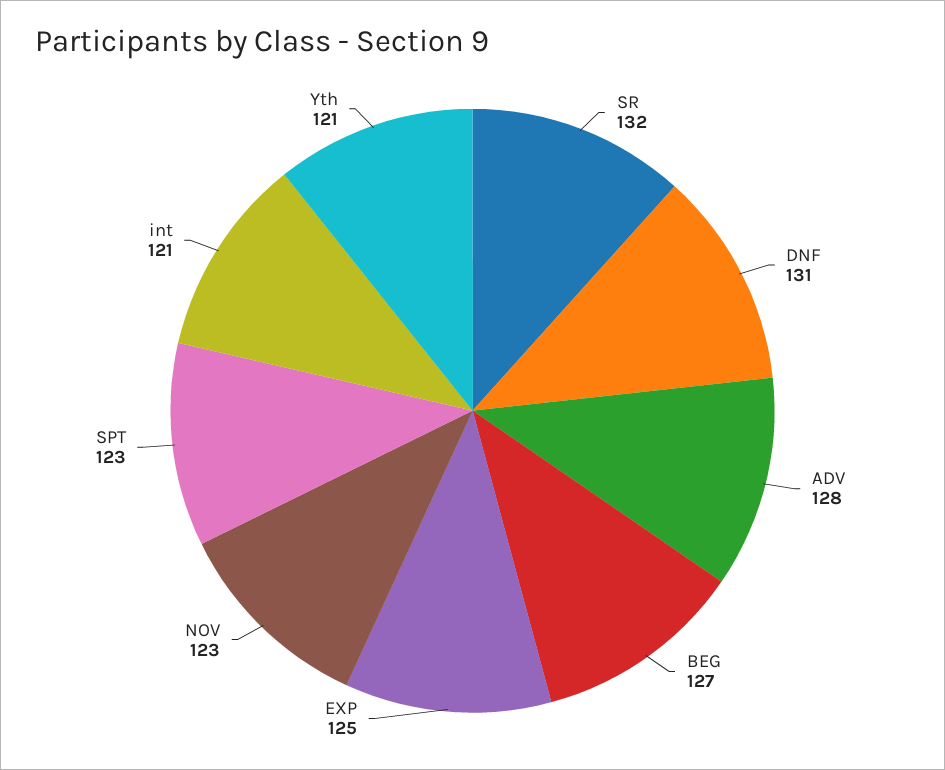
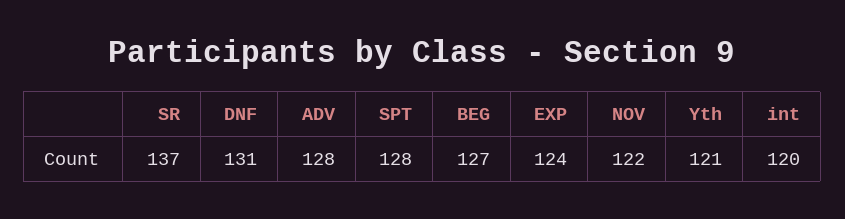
  {
-   "SR": 132,
+   "SR": 137,
    "DNF": 131,
    "ADV": 128,
    "BEG": 127,
-   "EXP": 125,
+   "EXP": 124,
-   "NOV": 123,
+   "NOV": 122,
-   "SPT": 123,
+   "SPT": 128,
-   "int": 121,
+   "int": 120,
    "Yth": 121
  }

